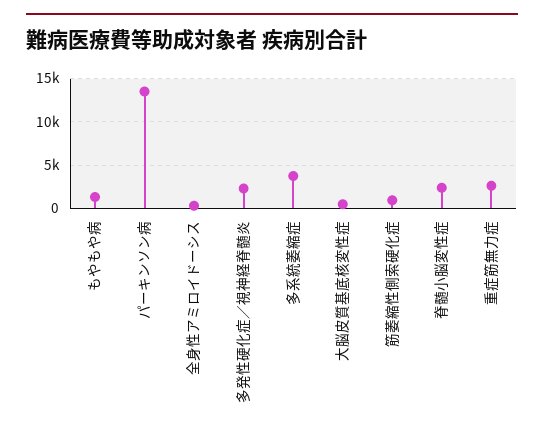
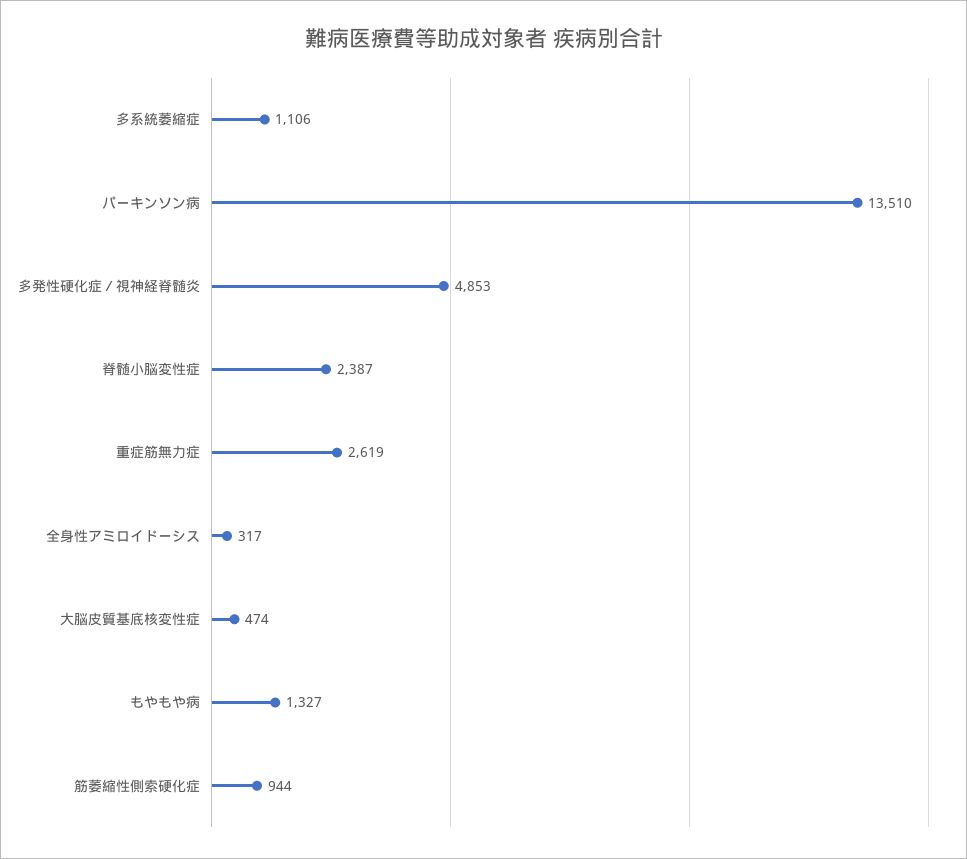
  {
    "もやもや病": 1327,
    "パーキンソン病": 13510,
    "全身性アミロイドーシス": 317,
-   "多発性硬化症／視神経脊髄炎": 2000,
+   "多発性硬化症／視神経脊髄炎": 4853,
-   "多系統萎縮症": 4000,
+   "多系統萎縮症": 1106,
    "大脳皮質基底核変性症": 474,
    "筋萎縮性側索硬化症": 944,
    "脊髄小脳変性症": 2387,
    "重症筋無力症": 2619
  }

